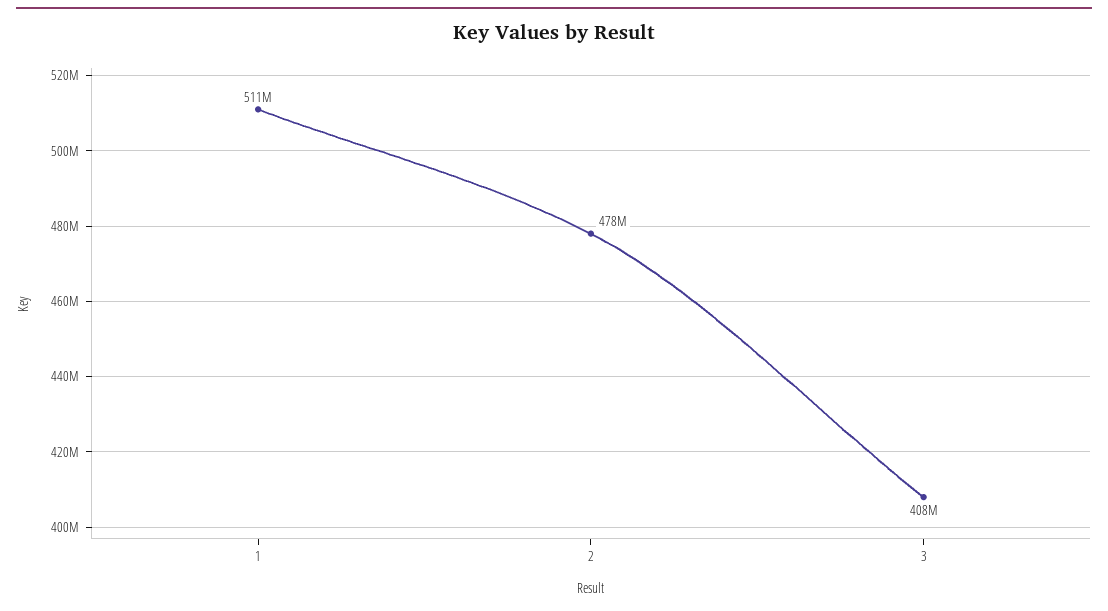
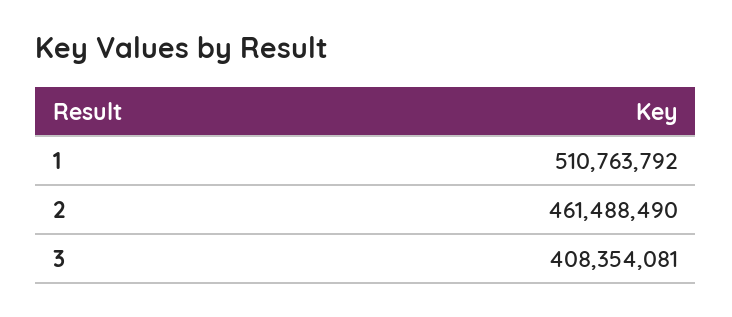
  {
    "1": 510763792,
-   "2": 478000000,
+   "2": 461488490,
    "3": 408354081
  }

